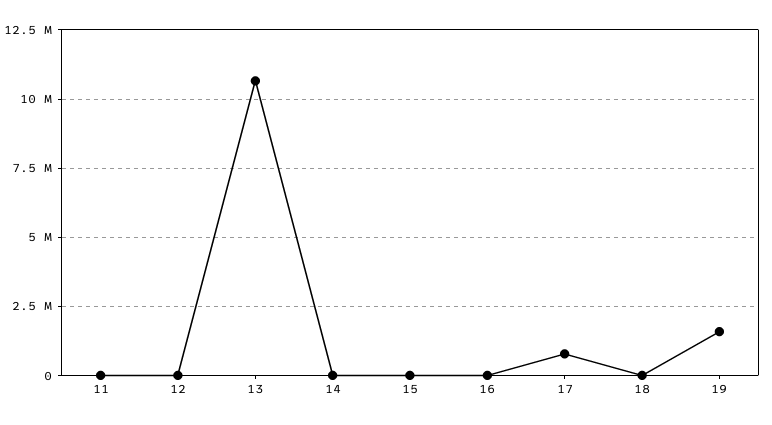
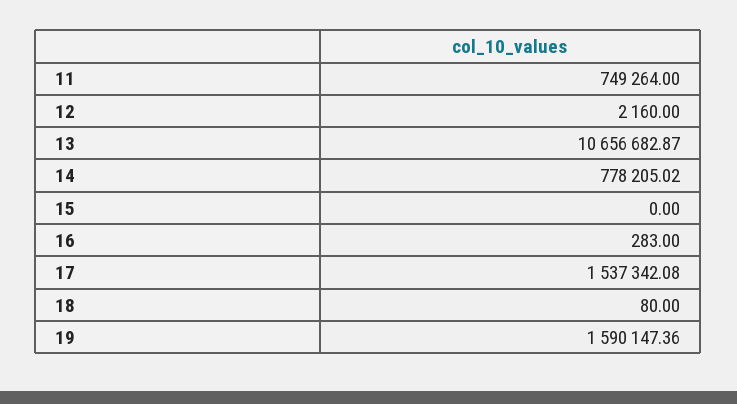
  {
-   "11": 0,
+   "11": 749264,
    "12": 2160,
    "13": 10656682.87,
-   "14": 0,
+   "14": 778205.02,
    "15": 0,
    "16": 283,
-   "17": 750000,
+   "17": 1537342.08,
    "18": 80,
    "19": 1590147.36
  }

